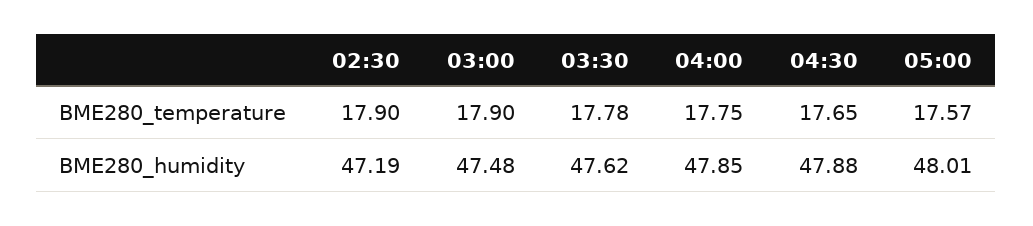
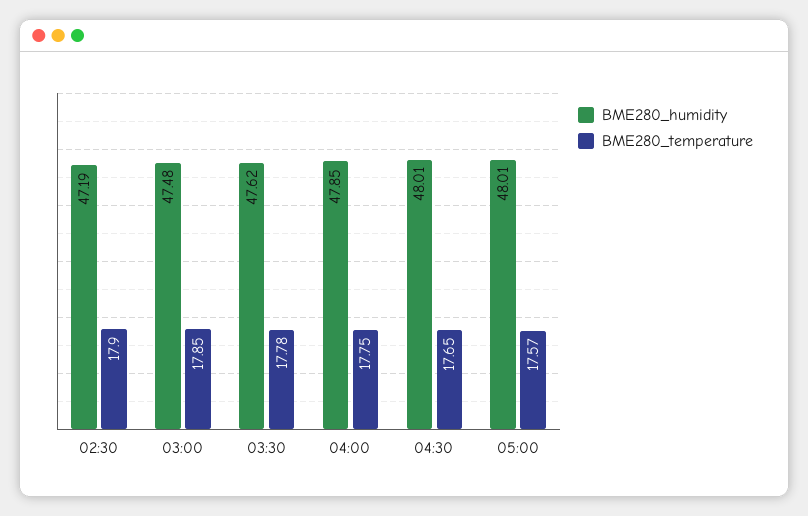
  {
    "BME280_temperature": {
      "02:30": 17.9,
-     "03:00": 17.9,
+     "03:00": 17.85,
      "03:30": 17.78,
      "04:00": 17.75,
      "04:30": 17.65,
      "05:00": 17.57
    },
    "BME280_humidity": {
      "02:30": 47.19,
      "03:00": 47.48,
      "03:30": 47.62,
      "04:00": 47.85,
-     "04:30": 47.88,
+     "04:30": 48.01,
      "05:00": 48.01
    }
  }

